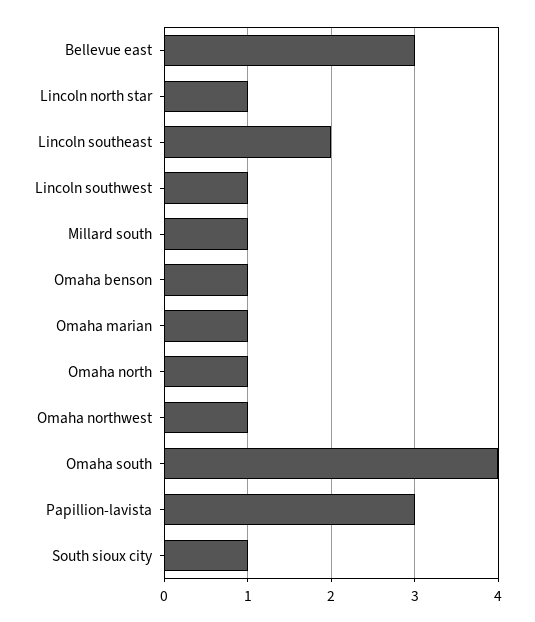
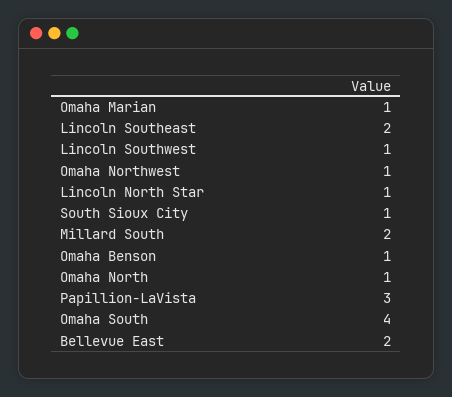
  {
-   "Bellevue east": 3,
+   "Bellevue east": 2,
    "Lincoln north star": 1,
    "Lincoln southeast": 2,
    "Lincoln southwest": 1,
-   "Millard south": 1,
+   "Millard south": 2,
    "Omaha benson": 1,
    "Omaha marian": 1,
    "Omaha north": 1,
    "Omaha northwest": 1,
    "Omaha south": 4,
    "Papillion-lavista": 3,
    "South sioux city": 1
  }

